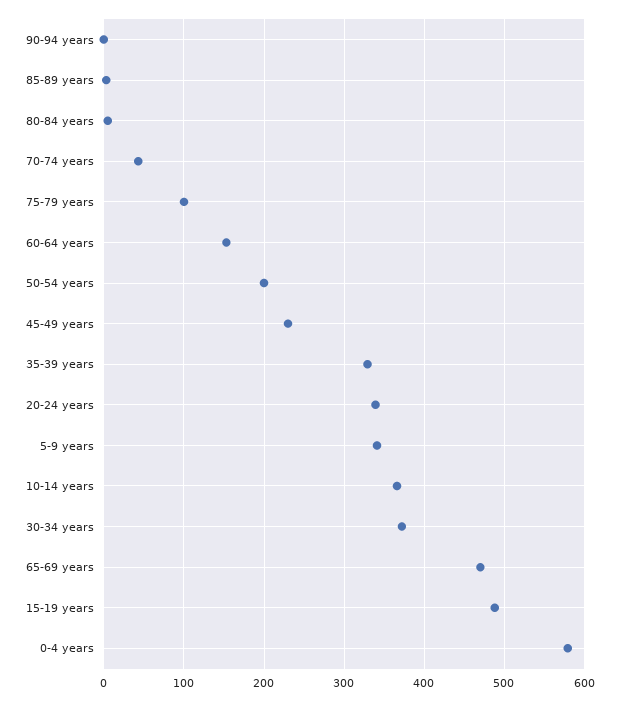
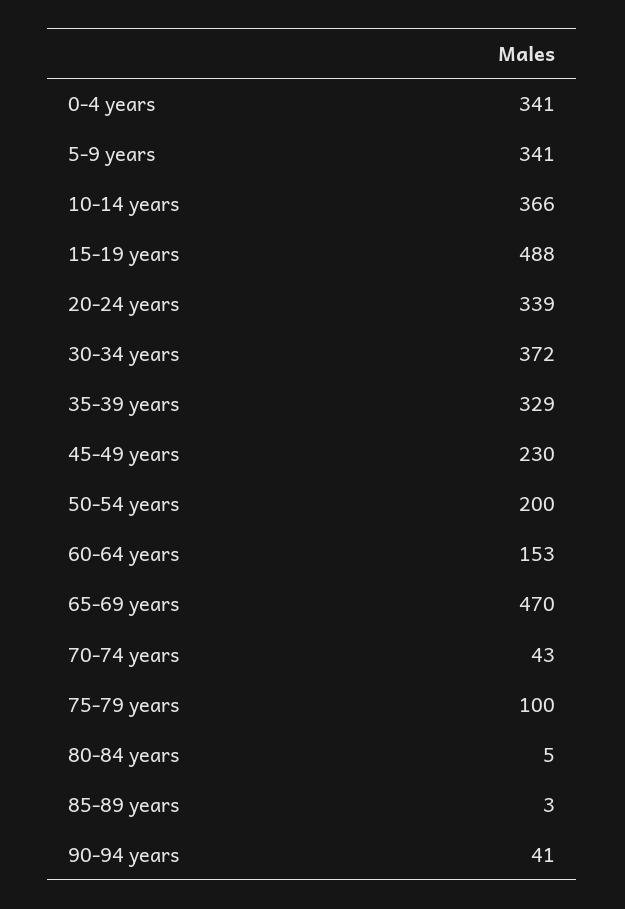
  {
-   "90-94 years": 0,
+   "90-94 years": 41,
    "85-89 years": 3,
    "80-84 years": 5,
    "70-74 years": 43,
    "75-79 years": 100,
    "60-64 years": 153,
    "50-54 years": 200,
    "45-49 years": 230,
    "35-39 years": 329,
    "20-24 years": 339,
    "5-9 years": 341,
    "10-14 years": 366,
    "30-34 years": 372,
    "65-69 years": 470,
    "15-19 years": 488,
-   "0-4 years": 580
+   "0-4 years": 341
  }

